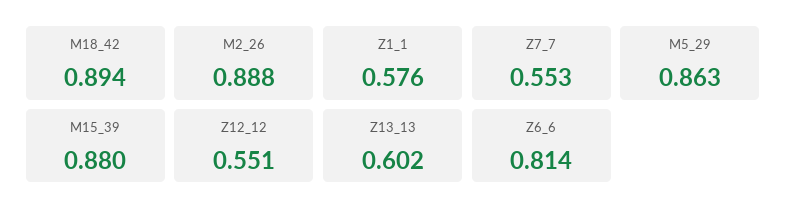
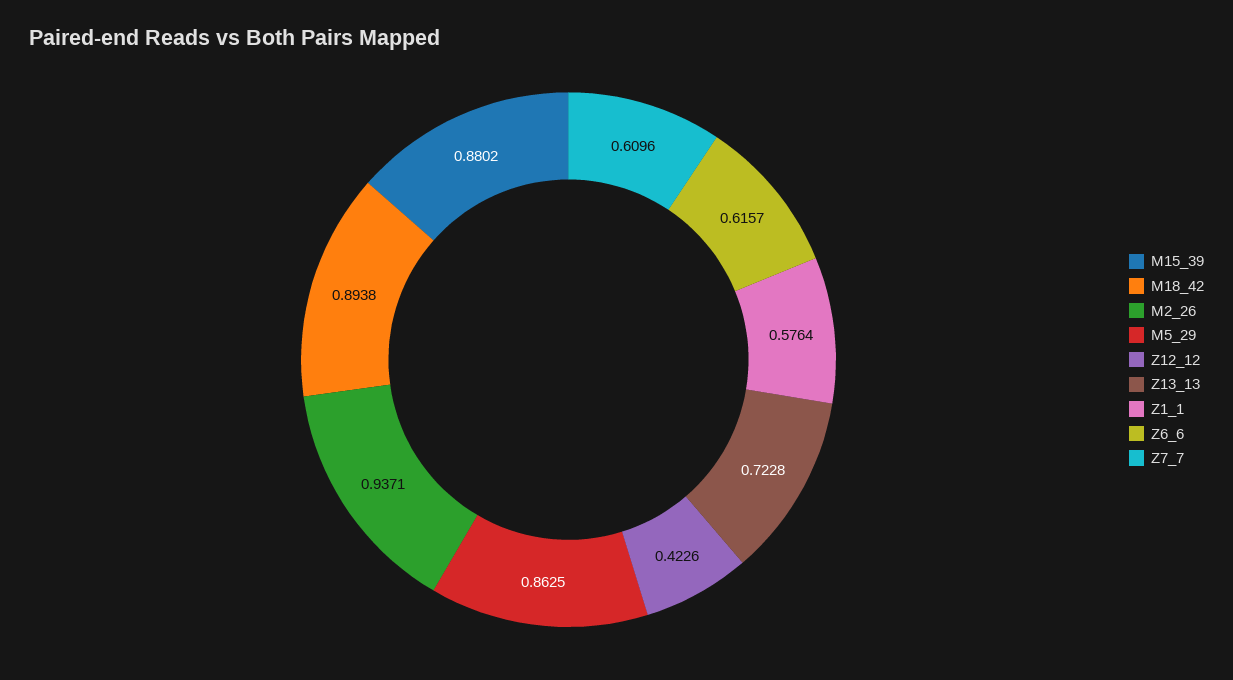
  {
    "M18_42": 0.8938,
-   "M2_26": 0.888,
+   "M2_26": 0.9371,
    "Z1_1": 0.5764,
-   "Z7_7": 0.553,
+   "Z7_7": 0.6096,
    "M5_29": 0.8625,
    "M15_39": 0.8802,
-   "Z12_12": 0.551,
+   "Z12_12": 0.4226,
-   "Z13_13": 0.602,
+   "Z13_13": 0.7228,
-   "Z6_6": 0.814
+   "Z6_6": 0.6157
  }

